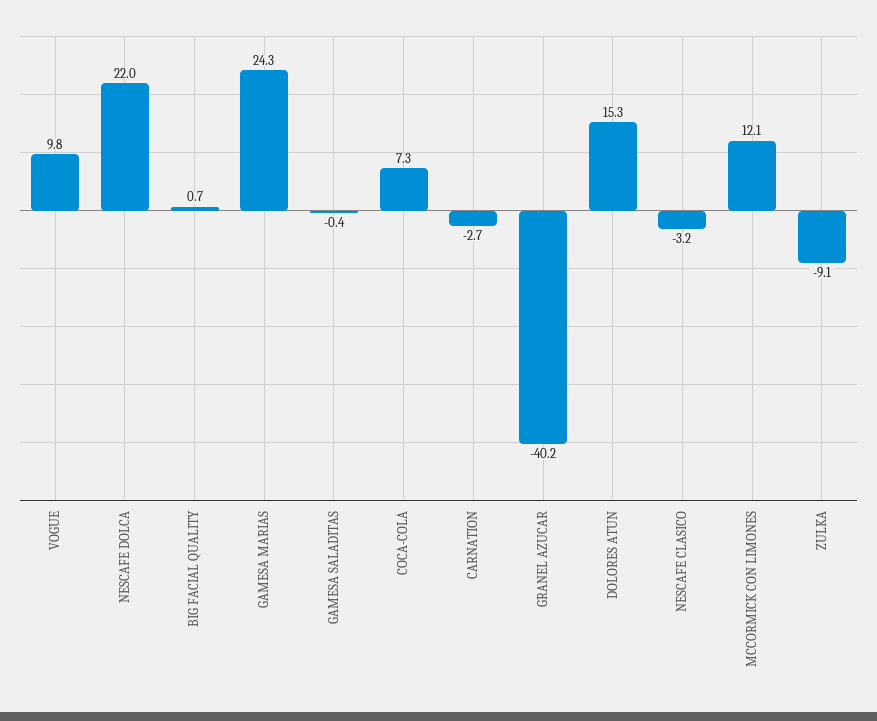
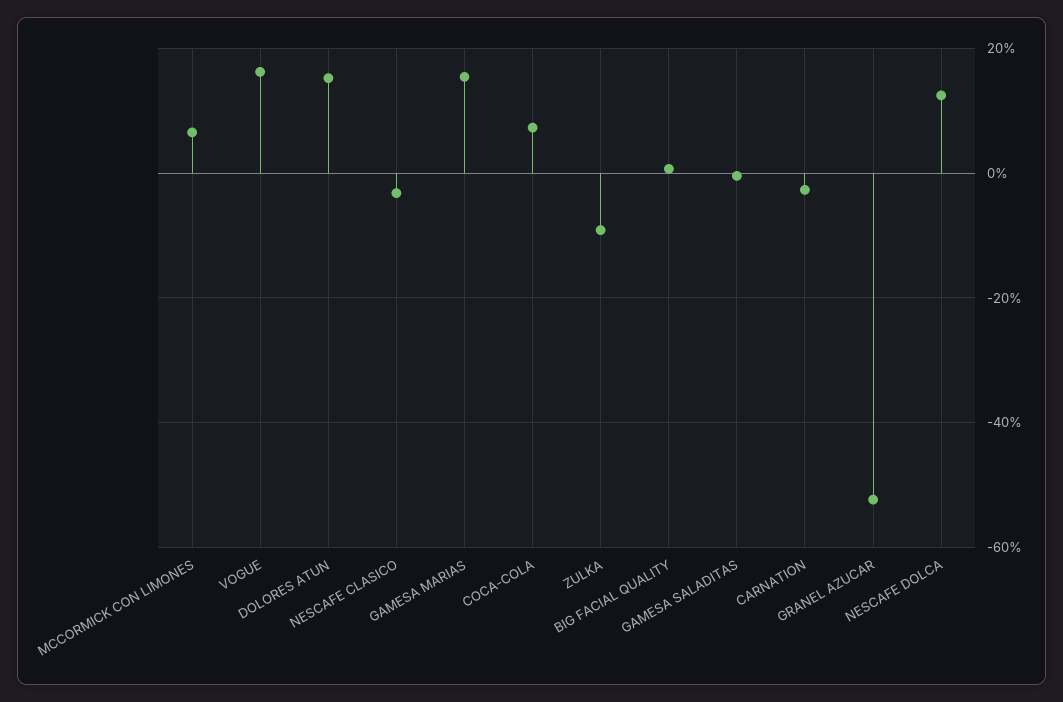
  {
-   "VOGUE": 9.8,
+   "VOGUE": 16,
-   "NESCAFE DOLCA": 22,
+   "NESCAFE DOLCA": 12,
    "BIG FACIAL QUALITY": 0.7,
-   "GAMESA MARIAS": 24.3,
+   "GAMESA MARIAS": 16,
    "GAMESA SALADITAS": -0.4,
    "COCA-COLA": 7.3,
    "CARNATION": -2.7,
-   "GRANEL AZUCAR": -40.2,
+   "GRANEL AZUCAR": -52,
    "DOLORES ATUN": 15.3,
    "NESCAFE CLASICO": -3.2,
-   "MCCORMICK CON LIMONES": 12.1,
+   "MCCORMICK CON LIMONES": 6,
    "ZULKA": -9.1
  }

